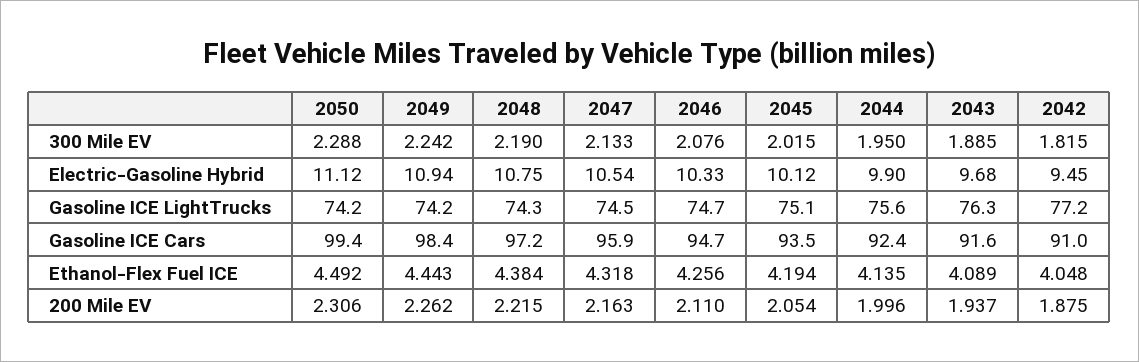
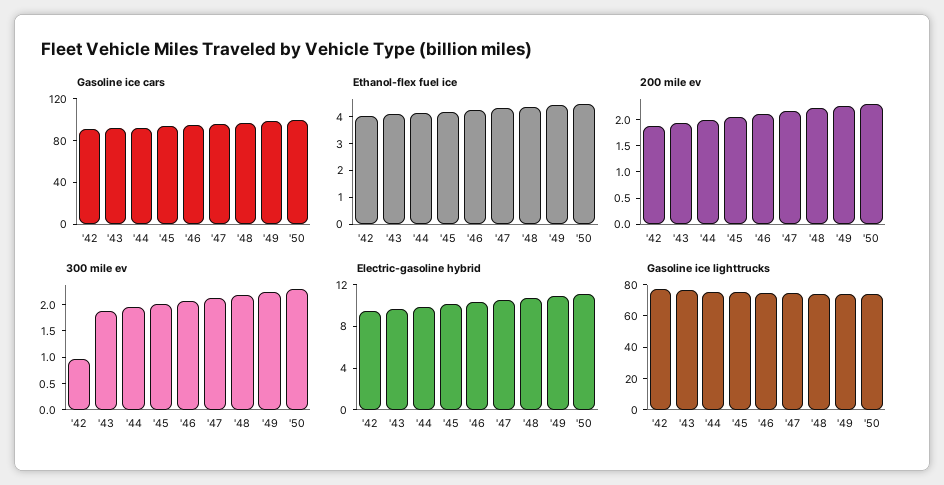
  {
    "300 Mile EV": {
      "2050": 2.288,
      "2049": 2.242,
      "2048": 2.19,
      "2047": 2.133,
      "2046": 2.076,
      "2045": 2.015,
      "2044": 1.95,
      "2043": 1.885,
-     "2042": 1.815
+     "2042": 1
    },
    "Electric-Gasoline Hybrid": {
      "2050": 11.12,
      "2049": 10.94,
      "2048": 10.75,
      "2047": 10.54,
      "2046": 10.33,
      "2045": 10.12,
      "2044": 9.9,
      "2043": 9.68,
      "2042": 9.45
    },
    "Gasoline ICE LightTrucks": {
      "2050": 74.2,
      "2049": 74.2,
      "2048": 74.3,
      "2047": 74.5,
      "2046": 74.7,
      "2045": 75.1,
      "2044": 75.6,
      "2043": 76.3,
      "2042": 77.2
    },
    "Gasoline ICE Cars": {
      "2050": 99.4,
      "2049": 98.4,
      "2048": 97.2,
      "2047": 95.9,
      "2046": 94.7,
      "2045": 93.5,
      "2044": 92.4,
      "2043": 91.6,
      "2042": 91
    },
    "Ethanol-Flex Fuel ICE": {
      "2050": 4.492,
      "2049": 4.443,
      "2048": 4.384,
      "2047": 4.318,
      "2046": 4.256,
      "2045": 4.194,
      "2044": 4.135,
      "2043": 4.089,
      "2042": 4.048
    },
    "200 Mile EV": {
      "2050": 2.306,
      "2049": 2.262,
      "2048": 2.215,
      "2047": 2.163,
      "2046": 2.11,
      "2045": 2.054,
      "2044": 1.996,
      "2043": 1.937,
      "2042": 1.875
    }
  }

